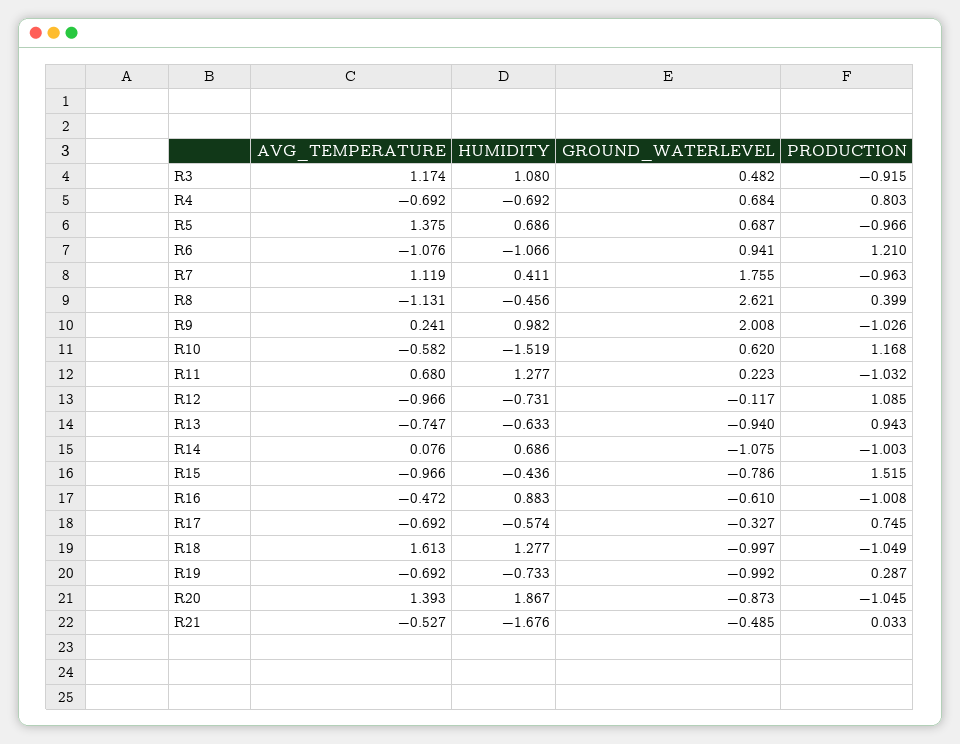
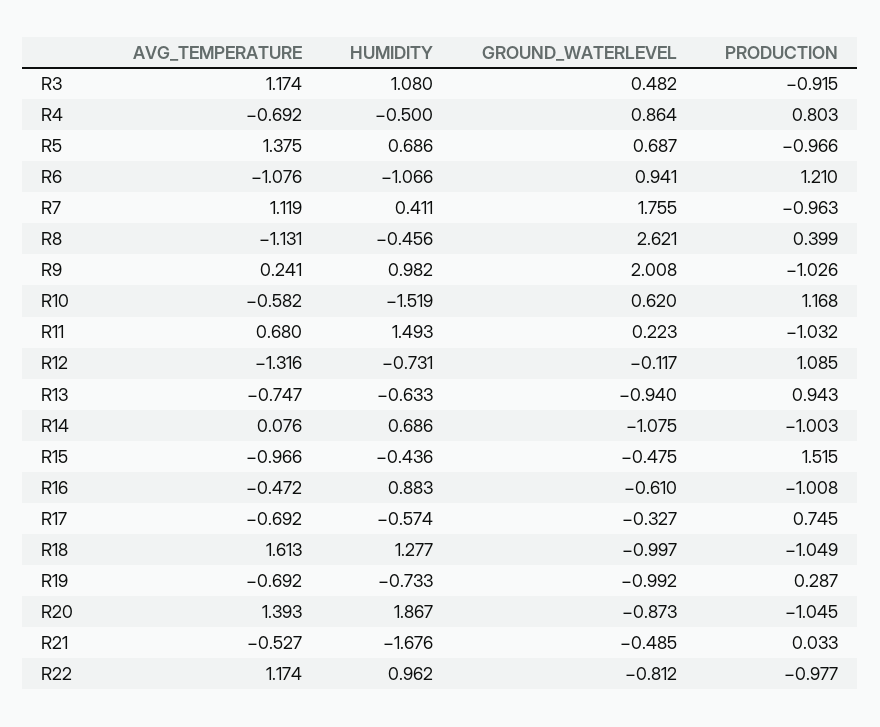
  {
    "AVG_TEMPERATURE": {
      "R3": 1.174,
      "R4": -0.692,
      "R5": 1.375,
      "R6": -1.076,
      "R7": 1.119,
      "R8": -1.131,
      "R9": 0.241,
      "R10": -0.582,
      "R11": 0.68,
-     "R12": -0.966,
+     "R12": -1.316,
      "R13": -0.747,
      "R14": 0.076,
      "R15": -0.966,
      "R16": -0.472,
      "R17": -0.692,
      "R18": 1.613,
      "R19": -0.692,
      "R20": 1.393,
-     "R21": -0.527
+     "R21": -0.527,
+     "R22": 1.174
    },
    "HUMIDITY": {
      "R3": 1.08,
-     "R4": -0.692,
+     "R4": -0.5,
      "R5": 0.686,
      "R6": -1.066,
      "R7": 0.411,
      "R8": -0.456,
      "R9": 0.982,
      "R10": -1.519,
-     "R11": 1.277,
+     "R11": 1.493,
      "R12": -0.731,
      "R13": -0.633,
      "R14": 0.686,
      "R15": -0.436,
      "R16": 0.883,
      "R17": -0.574,
      "R18": 1.277,
      "R19": -0.733,
      "R20": 1.867,
-     "R21": -1.676
+     "R21": -1.676,
+     "R22": 0.962
    },
    "GROUND_WATERLEVEL": {
      "R3": 0.482,
-     "R4": 0.684,
+     "R4": 0.864,
      "R5": 0.687,
      "R6": 0.941,
      "R7": 1.755,
      "R8": 2.621,
      "R9": 2.008,
      "R10": 0.62,
      "R11": 0.223,
      "R12": -0.117,
      "R13": -0.94,
      "R14": -1.075,
-     "R15": -0.786,
+     "R15": -0.475,
      "R16": -0.61,
      "R17": -0.327,
      "R18": -0.997,
      "R19": -0.992,
      "R20": -0.873,
-     "R21": -0.485
+     "R21": -0.485,
+     "R22": -0.812
    },
    "PRODUCTION": {
      "R3": -0.915,
      "R4": 0.803,
      "R5": -0.966,
      "R6": 1.21,
      "R7": -0.963,
      "R8": 0.399,
      "R9": -1.026,
      "R10": 1.168,
      "R11": -1.032,
      "R12": 1.085,
      "R13": 0.943,
      "R14": -1.003,
      "R15": 1.515,
      "R16": -1.008,
      "R17": 0.745,
      "R18": -1.049,
      "R19": 0.287,
      "R20": -1.045,
-     "R21": 0.033
+     "R21": 0.033,
+     "R22": -0.977
    }
  }

